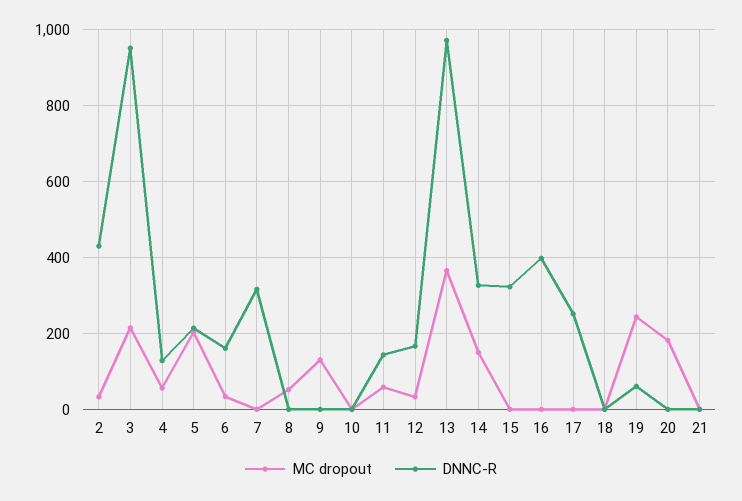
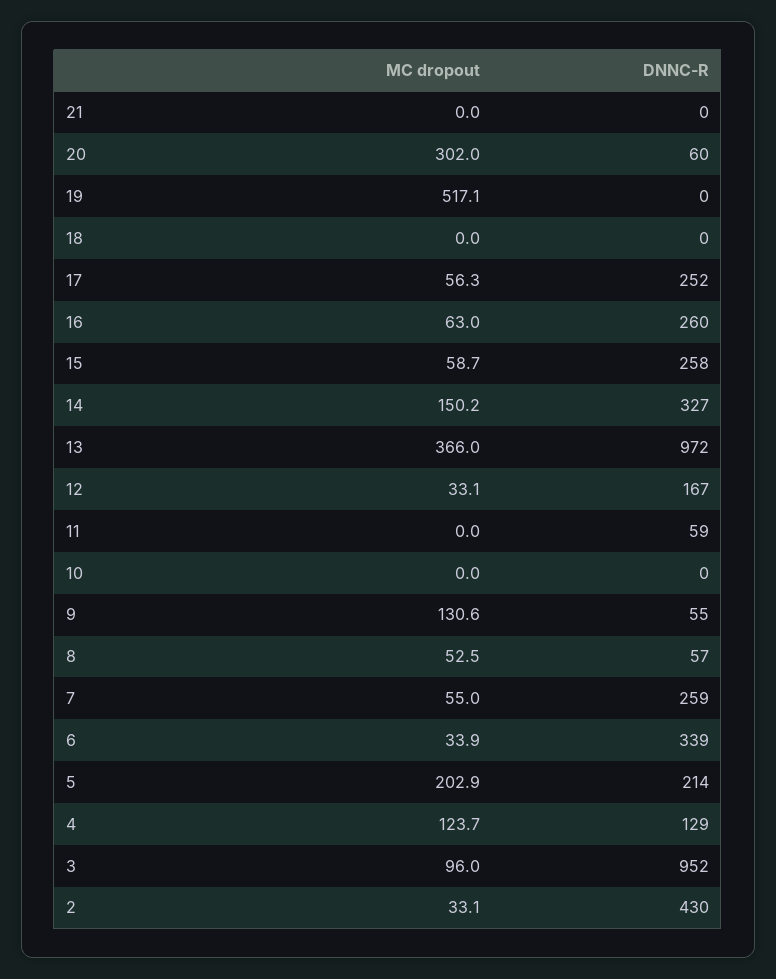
  {
    "MC dropout": {
      "2": 33.1,
-     "3": 220,
+     "3": 96,
-     "4": 60,
+     "4": 123.7,
      "5": 202.9,
      "6": 33.9,
-     "7": 0,
+     "7": 55,
      "8": 52.5,
      "9": 130.6,
      "10": 0,
-     "11": 60,
+     "11": 0,
      "12": 33.1,
      "13": 366,
      "14": 150.2,
-     "15": 0,
+     "15": 58.7,
-     "16": 0,
+     "16": 63,
-     "17": 0,
+     "17": 56.3,
      "18": 0,
-     "19": 240,
+     "19": 517.1,
-     "20": 180,
+     "20": 302,
      "21": 0
    },
    "DNNC-R": {
      "2": 430,
      "3": 952,
      "4": 129,
      "5": 214,
-     "6": 160,
+     "6": 339,
-     "7": 320,
+     "7": 259,
-     "8": 0,
+     "8": 57,
-     "9": 0,
+     "9": 55,
      "10": 0,
-     "11": 140,
+     "11": 59,
      "12": 167,
      "13": 972,
      "14": 327,
-     "15": 320,
+     "15": 258,
-     "16": 400,
+     "16": 260,
      "17": 252,
      "18": 0,
-     "19": 60,
+     "19": 0,
-     "20": 0,
+     "20": 60,
      "21": 0
    }
  }

